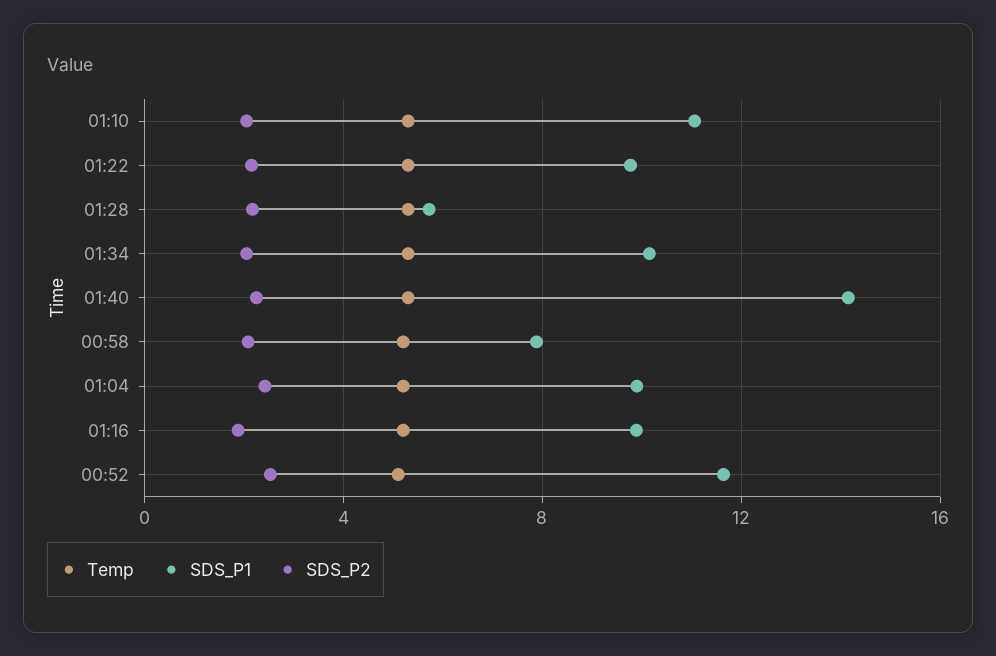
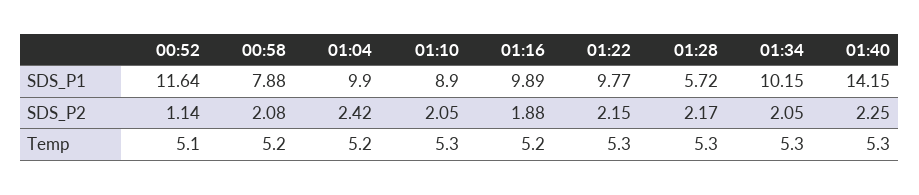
  {
    "Temp": {
      "01:10": 5.3,
      "01:22": 5.3,
      "01:28": 5.3,
      "01:34": 5.3,
      "01:40": 5.3,
      "00:58": 5.2,
      "01:04": 5.2,
      "01:16": 5.2,
      "00:52": 5.1
    },
    "SDS_P1": {
-     "01:10": 11,
+     "01:10": 8.9,
      "01:22": 9.77,
      "01:28": 5.72,
      "01:34": 10.15,
      "01:40": 14.15,
      "00:58": 7.88,
      "01:04": 9.9,
      "01:16": 9.89,
      "00:52": 11.64
    },
    "SDS_P2": {
      "01:10": 2.05,
      "01:22": 2.15,
      "01:28": 2.17,
      "01:34": 2.05,
      "01:40": 2.25,
      "00:58": 2.08,
      "01:04": 2.42,
      "01:16": 1.88,
-     "00:52": 2.5
+     "00:52": 1.14
    }
  }

